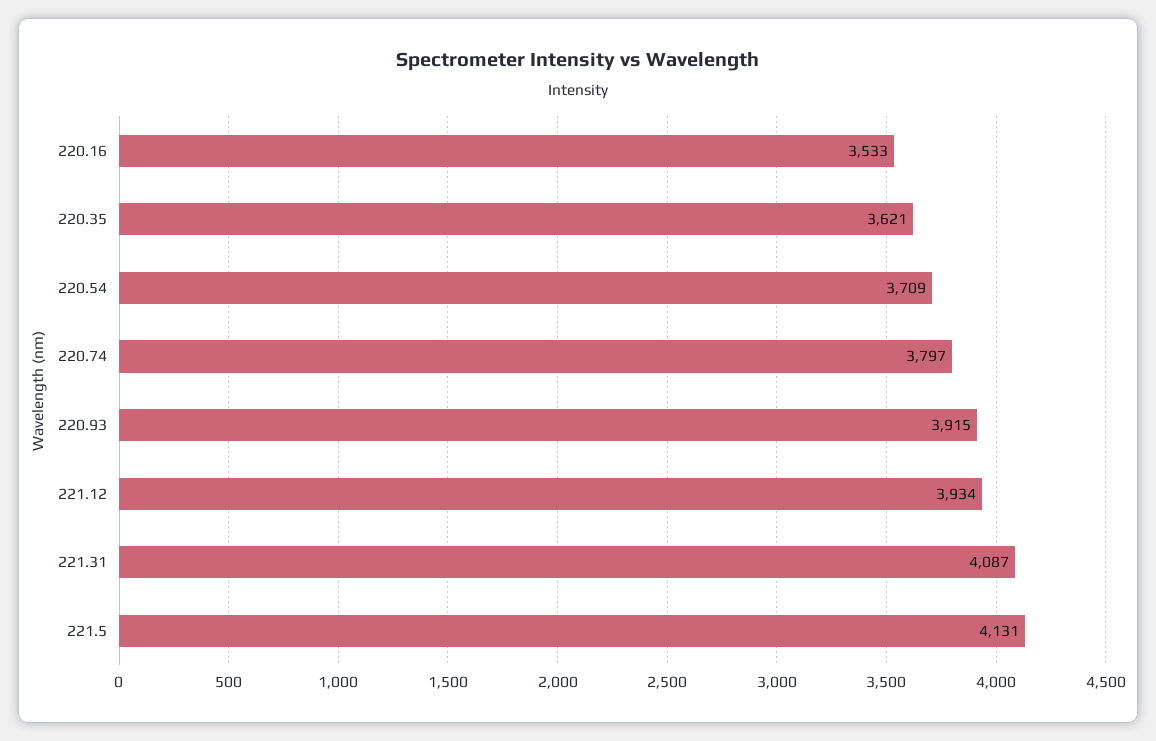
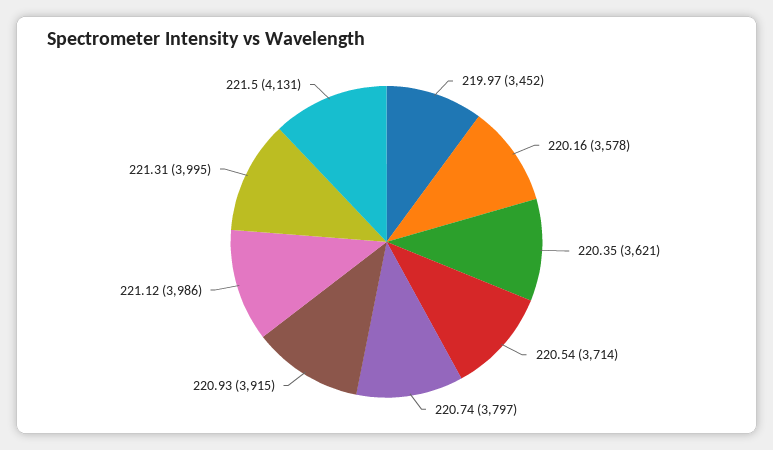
  {
-   "220.16": 3533,
+   "220.16": 3578,
    "220.35": 3621,
-   "220.54": 3709,
+   "220.54": 3714,
    "220.74": 3797,
    "220.93": 3915,
-   "221.12": 3934,
+   "221.12": 3986,
-   "221.31": 4087,
+   "221.31": 3995,
-   "221.5": 4131
+   "221.5": 4131,
+   "219.97": 3452
  }

